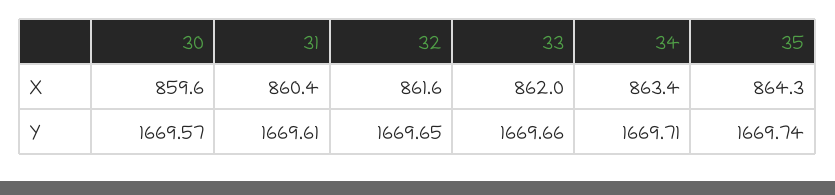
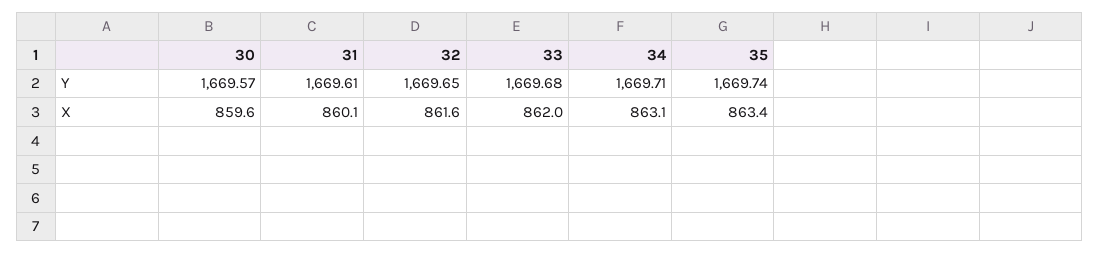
  {
    "30": {
      "X": 859.6,
      "Y": 1669.57
    },
    "31": {
-     "X": 860.4,
+     "X": 860.1,
      "Y": 1669.61
    },
    "32": {
      "X": 861.6,
      "Y": 1669.65
    },
    "33": {
      "X": 862,
-     "Y": 1669.66
+     "Y": 1669.68
    },
    "34": {
-     "X": 863.4,
+     "X": 863.1,
      "Y": 1669.71
    },
    "35": {
-     "X": 864.3,
+     "X": 863.4,
      "Y": 1669.74
    }
  }

